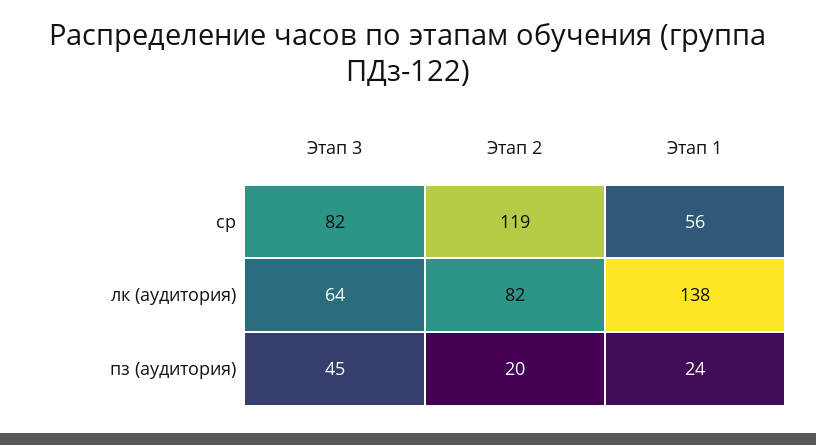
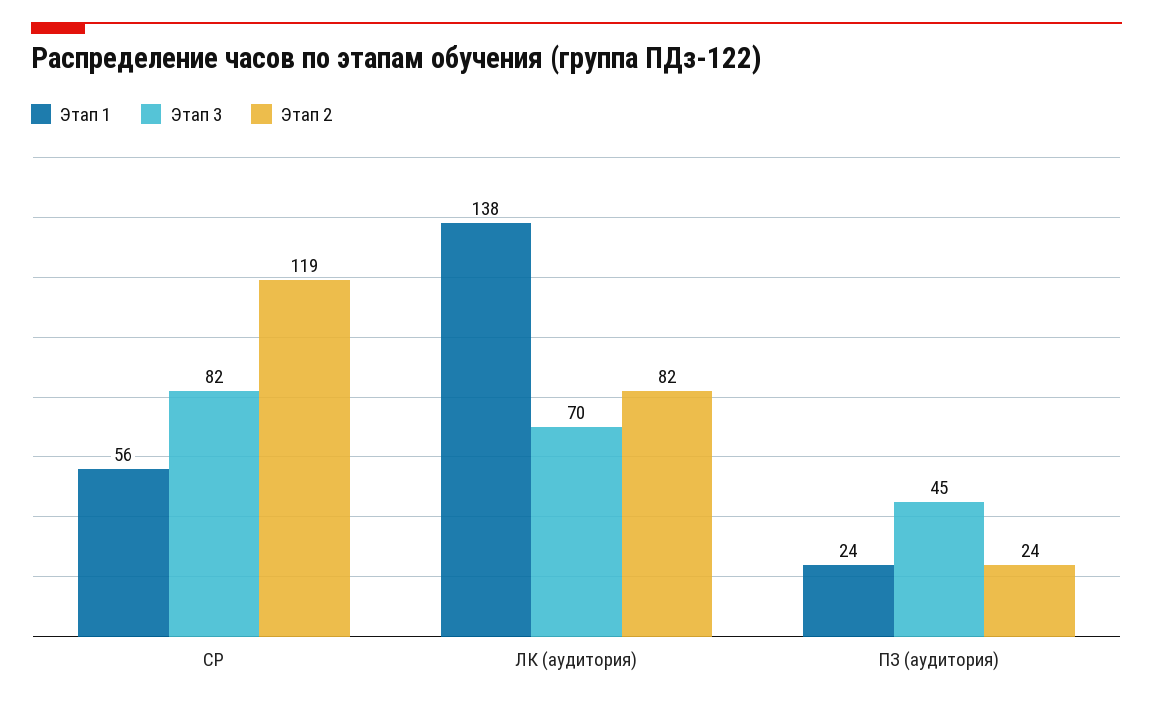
  {
    "Этап 3": {
      "ср": 82,
-     "лк (аудитория)": 64,
+     "лк (аудитория)": 70,
      "пз (аудитория)": 45
    },
    "Этап 2": {
      "ср": 119,
      "лк (аудитория)": 82,
-     "пз (аудитория)": 20
+     "пз (аудитория)": 24
    },
    "Этап 1": {
      "ср": 56,
      "лк (аудитория)": 138,
      "пз (аудитория)": 24
    }
  }

